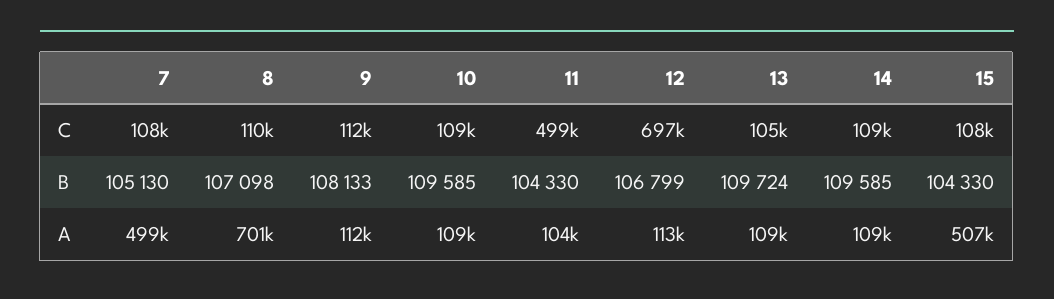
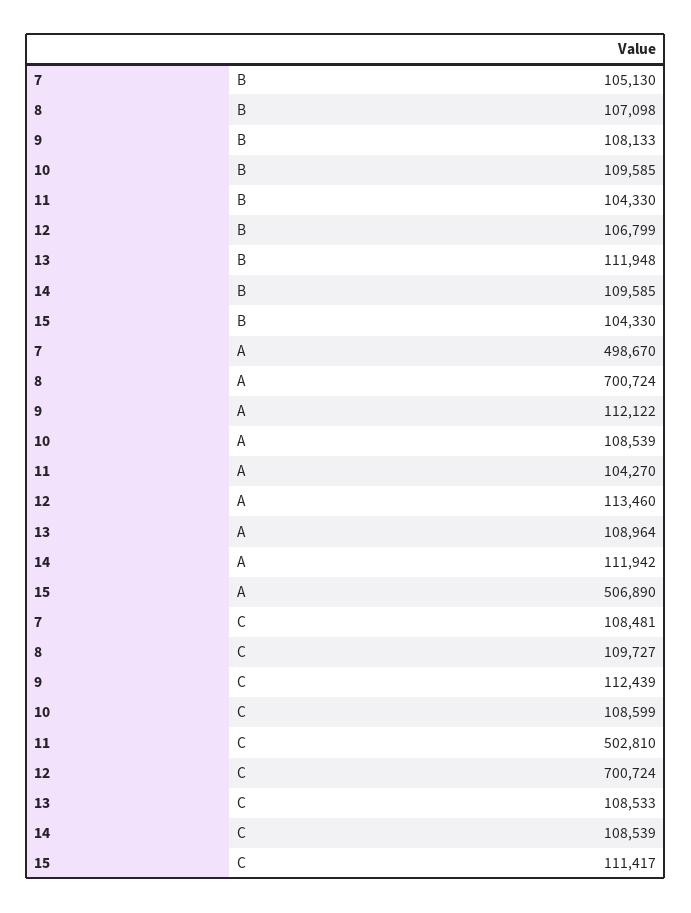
  {
    "7": {
      "C": 108481,
      "B": 105130,
      "A": 498670
    },
    "8": {
      "C": 109727,
      "B": 107098,
      "A": 700724
    },
    "9": {
      "C": 112439,
      "B": 108133,
      "A": 112122
    },
    "10": {
      "C": 108599,
      "B": 109585,
      "A": 108539
    },
    "11": {
-     "C": 499000,
+     "C": 502810,
      "B": 104330,
      "A": 104270
    },
    "12": {
-     "C": 697000,
+     "C": 700724,
      "B": 106799,
      "A": 113460
    },
    "13": {
-     "C": 105000,
+     "C": 108533,
-     "B": 109724,
+     "B": 111948,
      "A": 108964
    },
    "14": {
      "C": 108539,
      "B": 109585,
-     "A": 109000
+     "A": 111942
    },
    "15": {
-     "C": 108000,
+     "C": 111417,
      "B": 104330,
      "A": 506890
    }
  }

